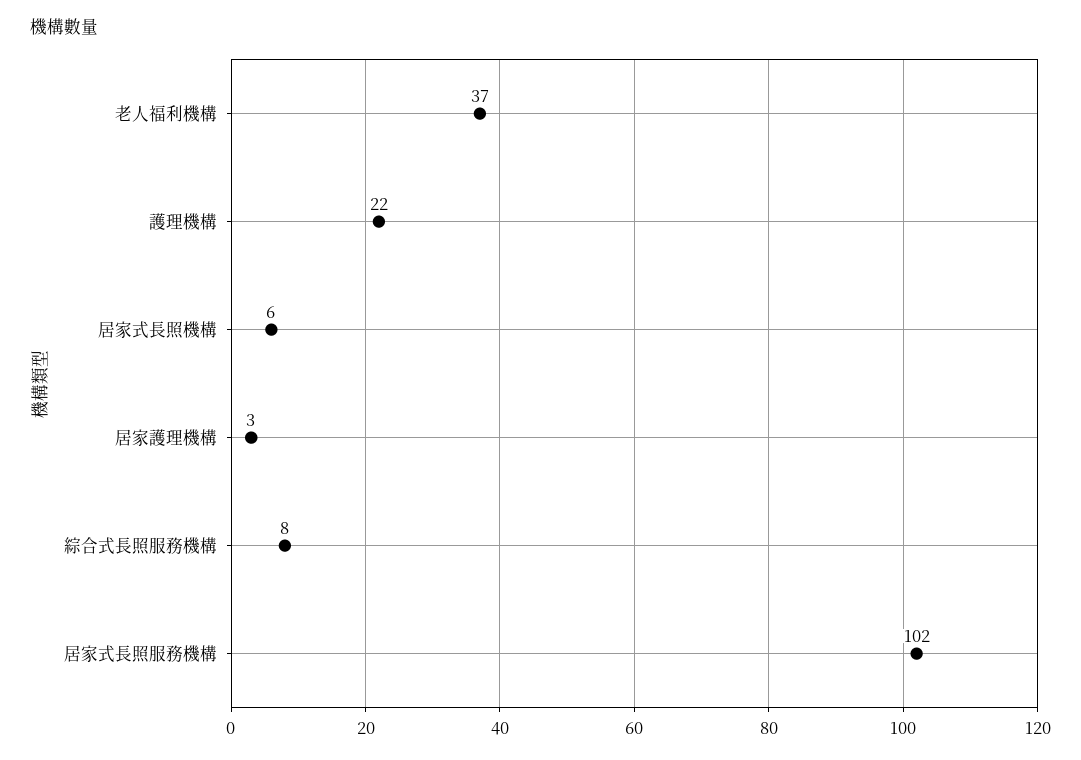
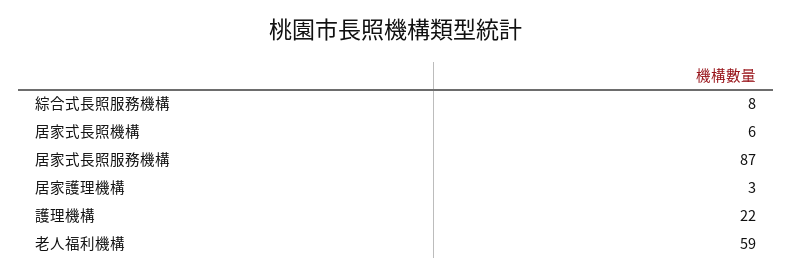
  {
-   "老人福利機構": 37,
+   "老人福利機構": 59,
    "護理機構": 22,
    "居家式長照機構": 6,
    "居家護理機構": 3,
    "綜合式長照服務機構": 8,
-   "居家式長照服務機構": 102
+   "居家式長照服務機構": 87
  }

